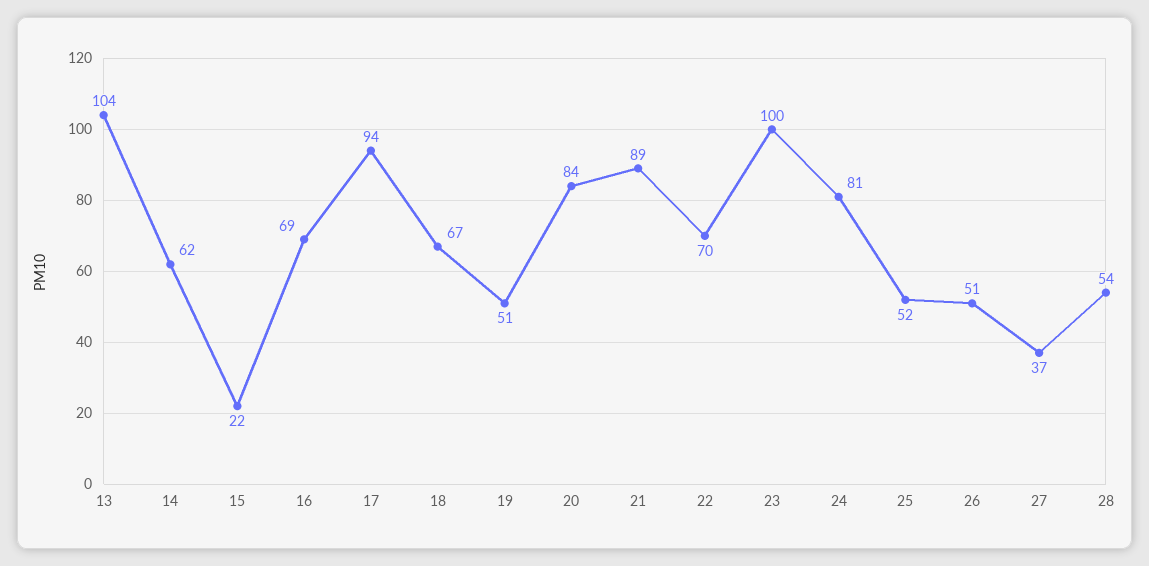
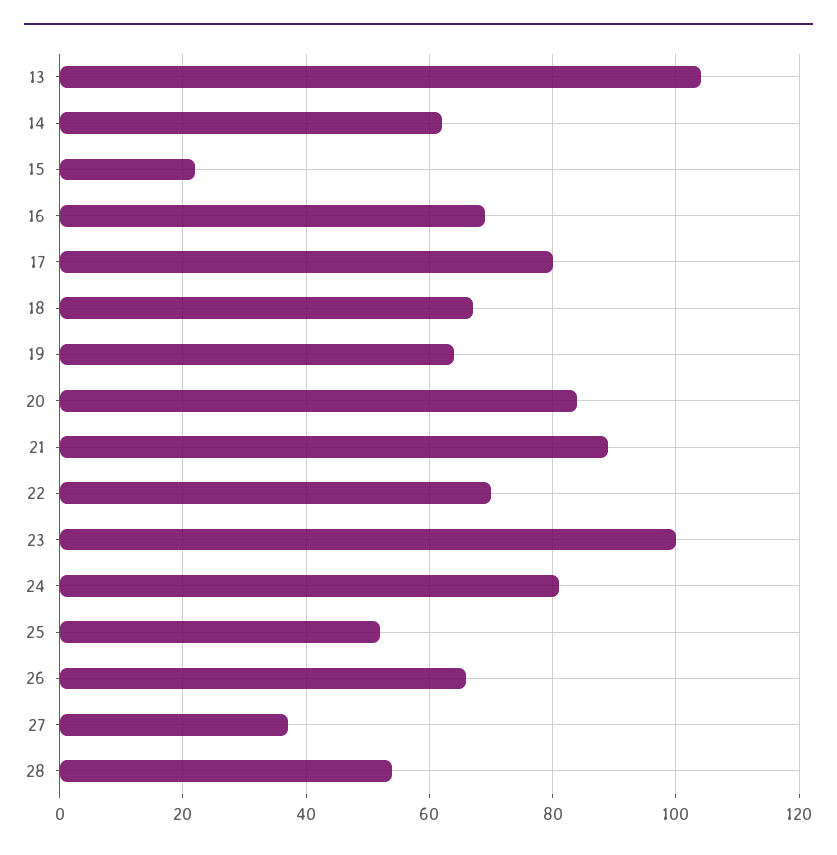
  {
    "13": 104,
    "14": 62,
    "15": 22,
    "16": 69,
-   "17": 94,
+   "17": 80,
    "18": 67,
-   "19": 51,
+   "19": 65,
    "20": 84,
    "21": 89,
    "22": 70,
    "23": 100,
    "24": 81,
    "25": 52,
-   "26": 51,
+   "26": 65,
    "27": 37,
    "28": 54
  }

